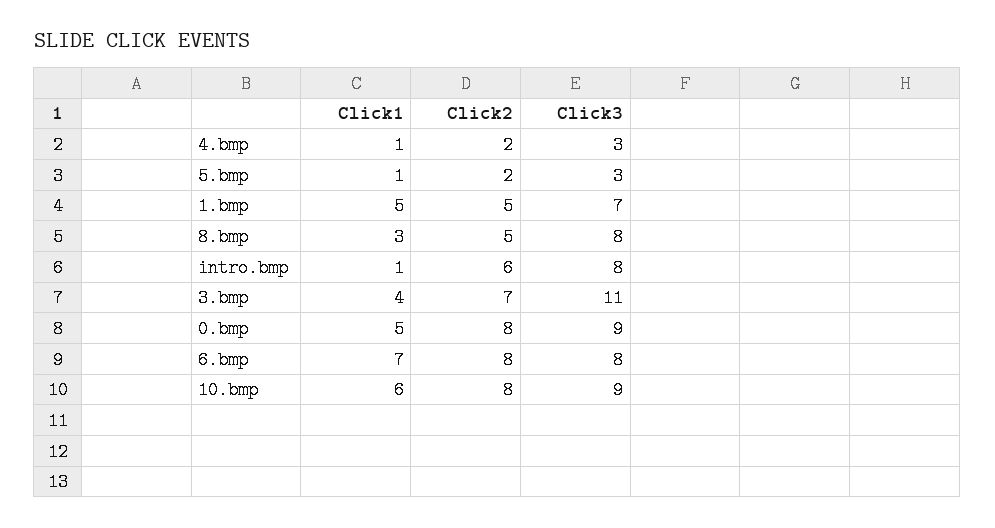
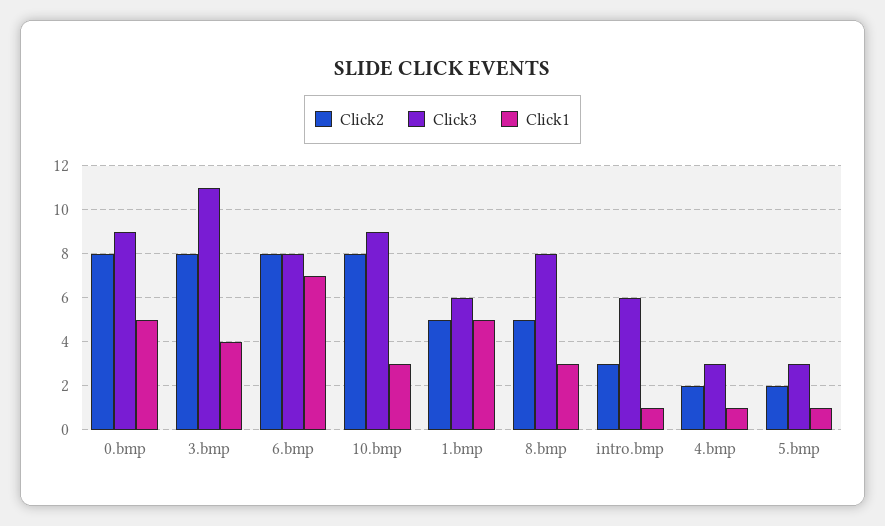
  {
    "Click1": {
      "4.bmp": 1,
      "5.bmp": 1,
      "1.bmp": 5,
      "8.bmp": 3,
      "intro.bmp": 1,
      "3.bmp": 4,
      "0.bmp": 5,
      "6.bmp": 7,
-     "10.bmp": 6
+     "10.bmp": 3
    },
    "Click2": {
      "4.bmp": 2,
      "5.bmp": 2,
      "1.bmp": 5,
      "8.bmp": 5,
-     "intro.bmp": 6,
+     "intro.bmp": 3,
-     "3.bmp": 7,
+     "3.bmp": 8,
      "0.bmp": 8,
      "6.bmp": 8,
      "10.bmp": 8
    },
    "Click3": {
      "4.bmp": 3,
      "5.bmp": 3,
-     "1.bmp": 7,
+     "1.bmp": 6,
      "8.bmp": 8,
-     "intro.bmp": 8,
+     "intro.bmp": 6,
      "3.bmp": 11,
      "0.bmp": 9,
      "6.bmp": 8,
      "10.bmp": 9
    }
  }

